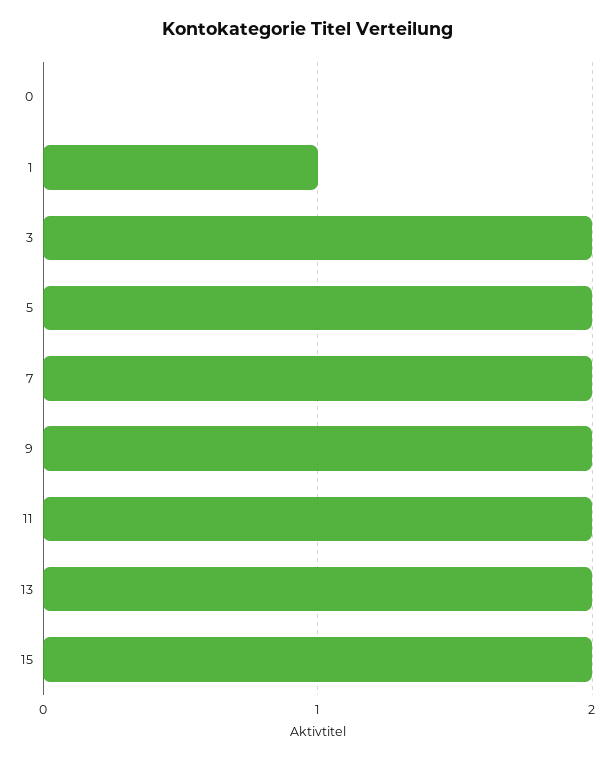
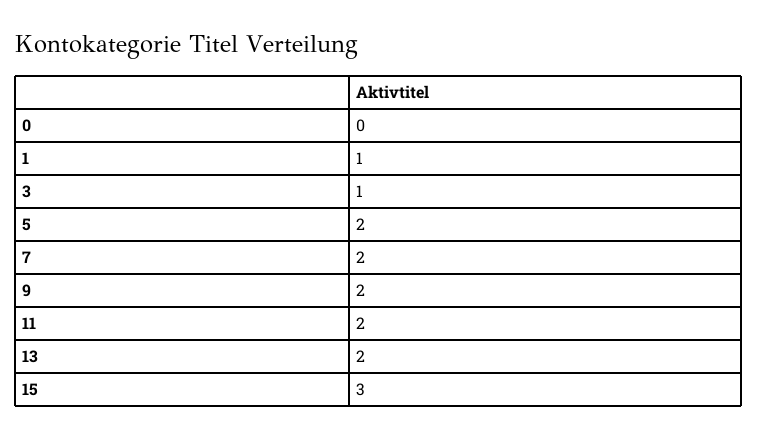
  {
    "0": 0,
    "1": 1,
-   "3": 2,
+   "3": 1,
    "5": 2,
    "7": 2,
    "9": 2,
    "11": 2,
    "13": 2,
-   "15": 2
+   "15": 3
  }

